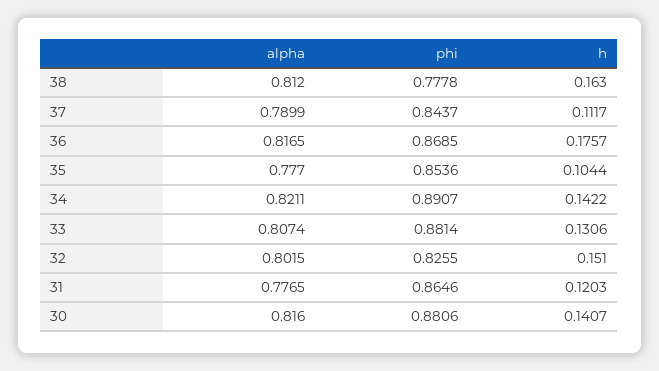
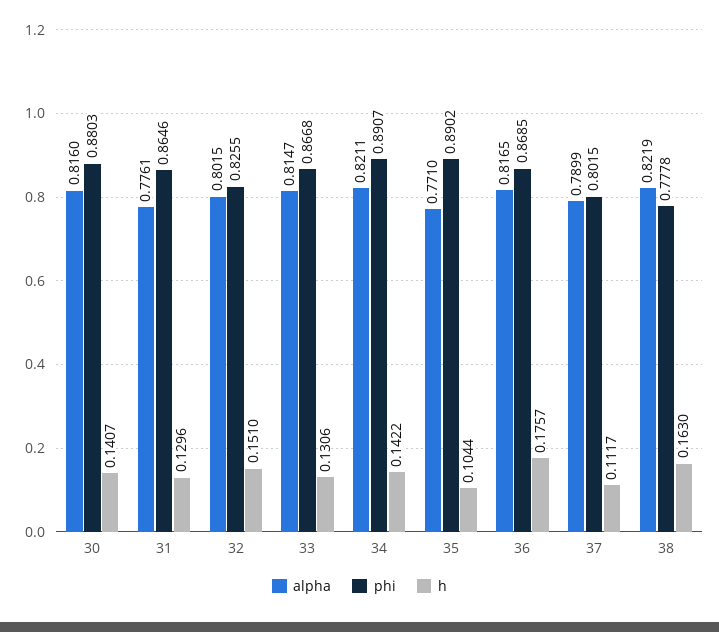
  {
    "alpha": {
-     "38": 0.812,
+     "38": 0.8219,
      "37": 0.7899,
      "36": 0.8165,
-     "35": 0.777,
+     "35": 0.771,
      "34": 0.8211,
-     "33": 0.8074,
+     "33": 0.8147,
      "32": 0.8015,
-     "31": 0.7765,
+     "31": 0.7761,
      "30": 0.816
    },
    "phi": {
      "38": 0.7778,
-     "37": 0.8437,
+     "37": 0.8015,
      "36": 0.8685,
-     "35": 0.8536,
+     "35": 0.8902,
      "34": 0.8907,
-     "33": 0.8814,
+     "33": 0.8668,
      "32": 0.8255,
      "31": 0.8646,
-     "30": 0.8806
+     "30": 0.8803
    },
    "h": {
      "38": 0.163,
      "37": 0.1117,
      "36": 0.1757,
      "35": 0.1044,
      "34": 0.1422,
      "33": 0.1306,
      "32": 0.151,
-     "31": 0.1203,
+     "31": 0.1296,
      "30": 0.1407
    }
  }

